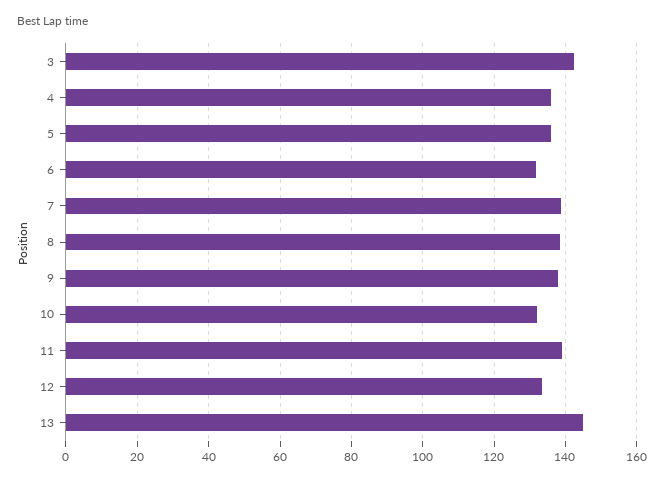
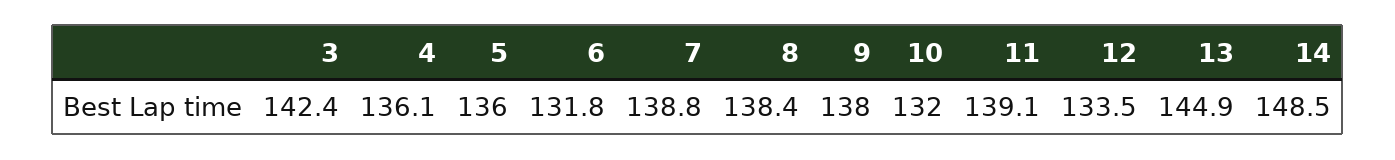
  {
    "3": 142.4,
    "4": 136.1,
    "5": 136,
    "6": 131.8,
    "7": 138.8,
    "8": 138.4,
    "9": 138,
    "10": 132,
    "11": 139.1,
    "12": 133.5,
-   "13": 144.9
+   "13": 144.9,
+   "14": 148.5
  }

